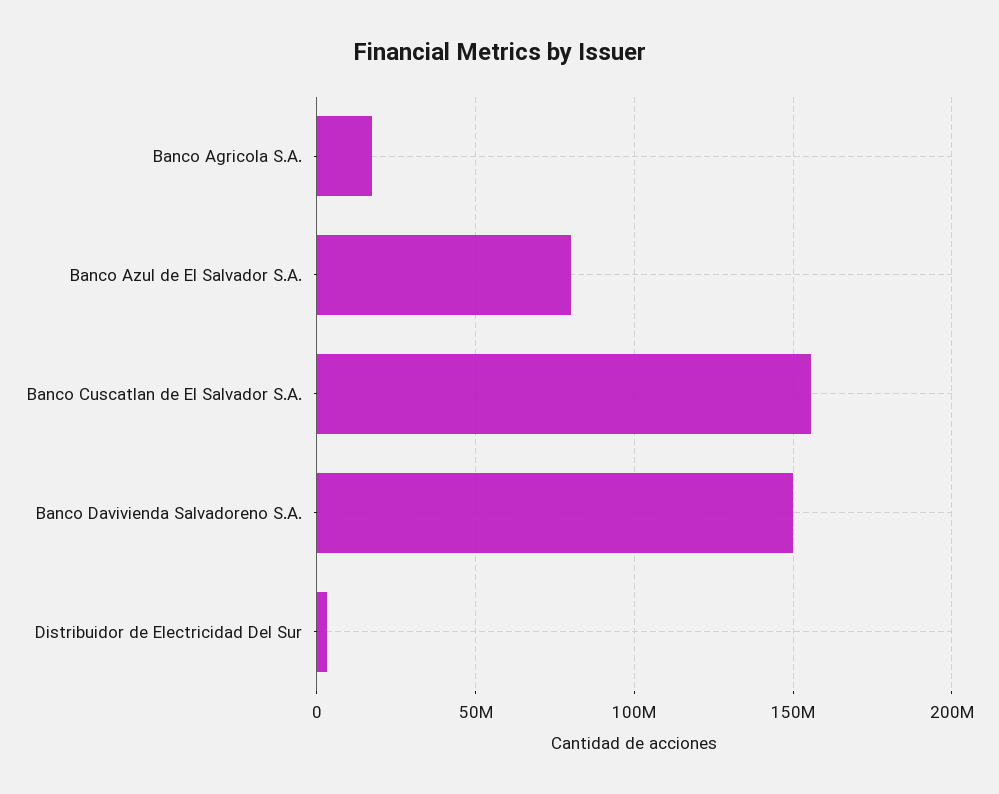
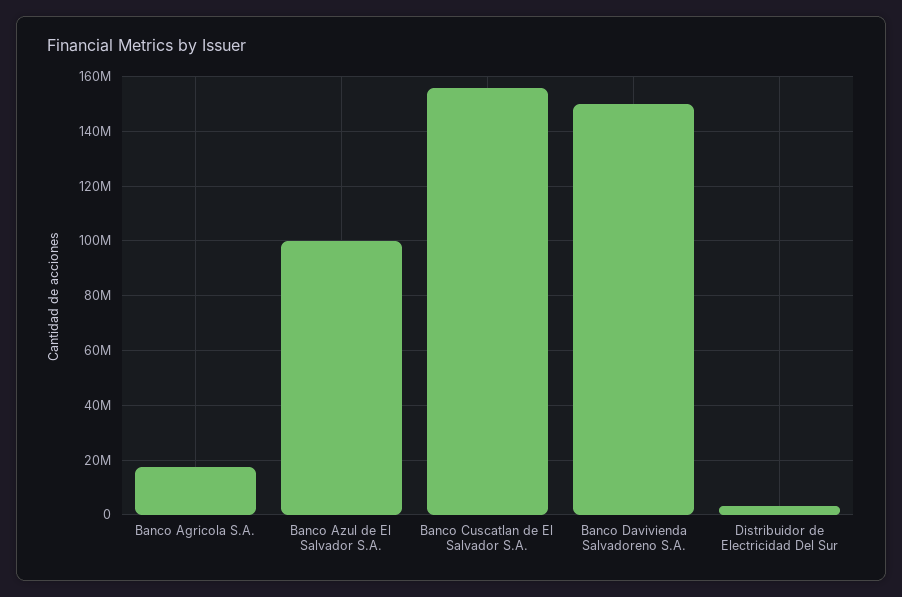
  {
    "Banco Agricola S.A.": 17500000,
-   "Banco Azul de El Salvador S.A.": 80000000,
+   "Banco Azul de El Salvador S.A.": 100000000,
    "Banco Cuscatlan de El Salvador S.A.": 155000000,
    "Banco Davivienda Salvadoreno S.A.": 150000000,
    "Distribuidor de Electricidad Del Sur": 2500000
  }

